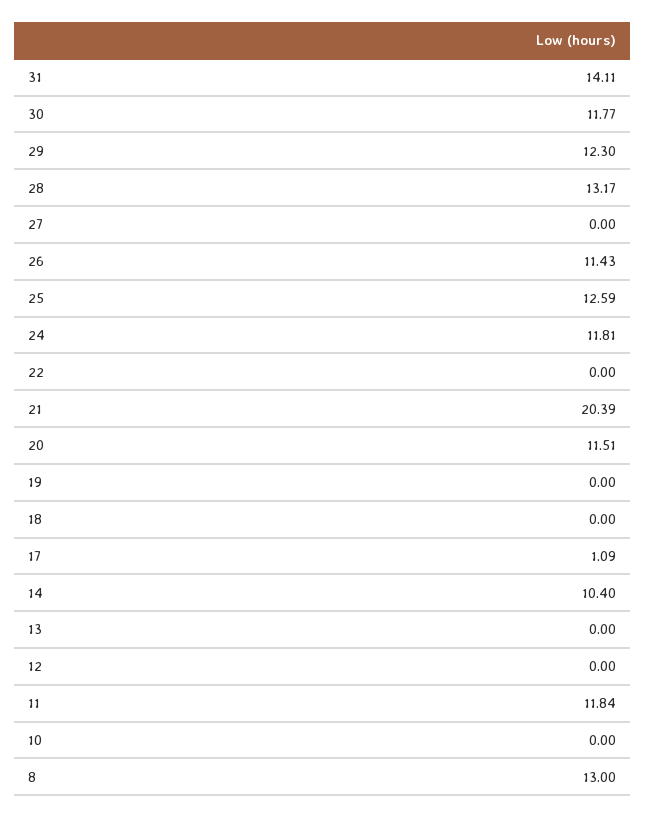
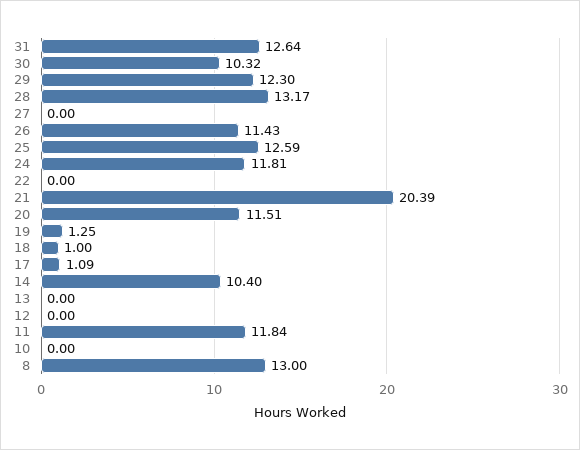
  {
-   "31": 14.11,
+   "31": 12.64,
-   "30": 11.77,
+   "30": 10.32,
    "29": 12.3,
    "28": 13.17,
    "27": 0,
    "26": 11.43,
    "25": 12.59,
    "24": 11.81,
    "22": 0,
    "21": 20.39,
    "20": 11.51,
-   "19": 0,
+   "19": 1.25,
-   "18": 0,
+   "18": 1,
    "17": 1.09,
    "14": 10.4,
    "13": 0,
    "12": 0,
    "11": 11.84,
    "10": 0,
    "8": 13
  }

